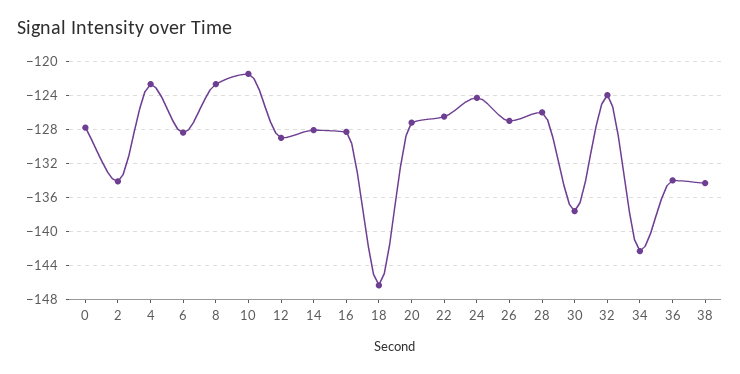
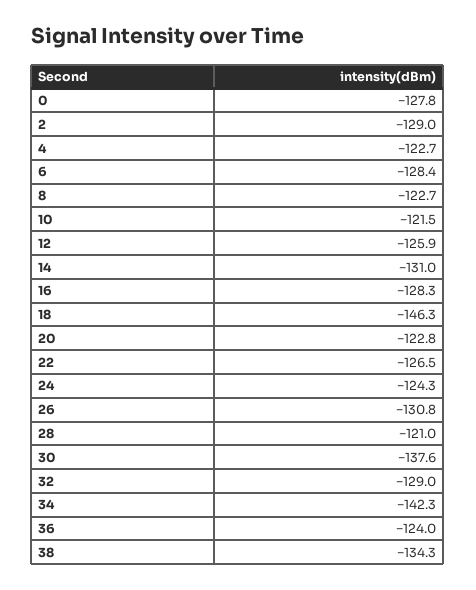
  {
    "0": -127.8,
-   "2": -134,
+   "2": -129,
    "4": -122.7,
    "6": -128.4,
    "8": -122.7,
    "10": -121.5,
-   "12": -129,
+   "12": -125.9,
-   "14": -128,
+   "14": -131,
    "16": -128.3,
    "18": -146.3,
-   "20": -127,
+   "20": -122.8,
    "22": -126.5,
    "24": -124.3,
-   "26": -127,
+   "26": -130.8,
-   "28": -126,
+   "28": -121,
    "30": -137.6,
-   "32": -124,
+   "32": -129,
    "34": -142.3,
-   "36": -134,
+   "36": -124,
    "38": -134.3
  }

